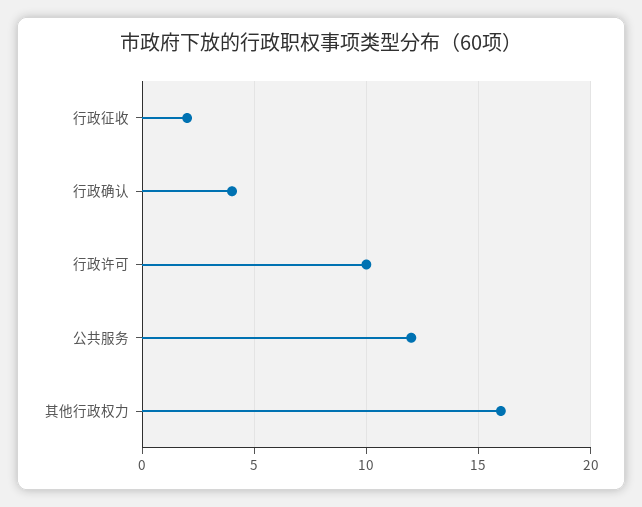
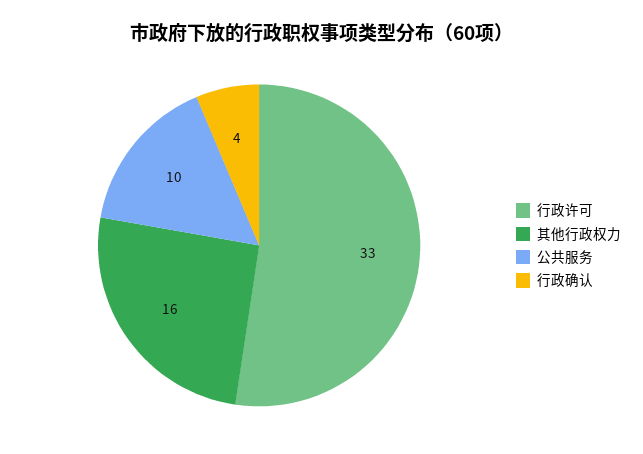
  {
-   "行政征收": 2,
    "行政确认": 4,
-   "行政许可": 10,
+   "行政许可": 33,
-   "公共服务": 12,
+   "公共服务": 10,
    "其他行政权力": 16
  }

